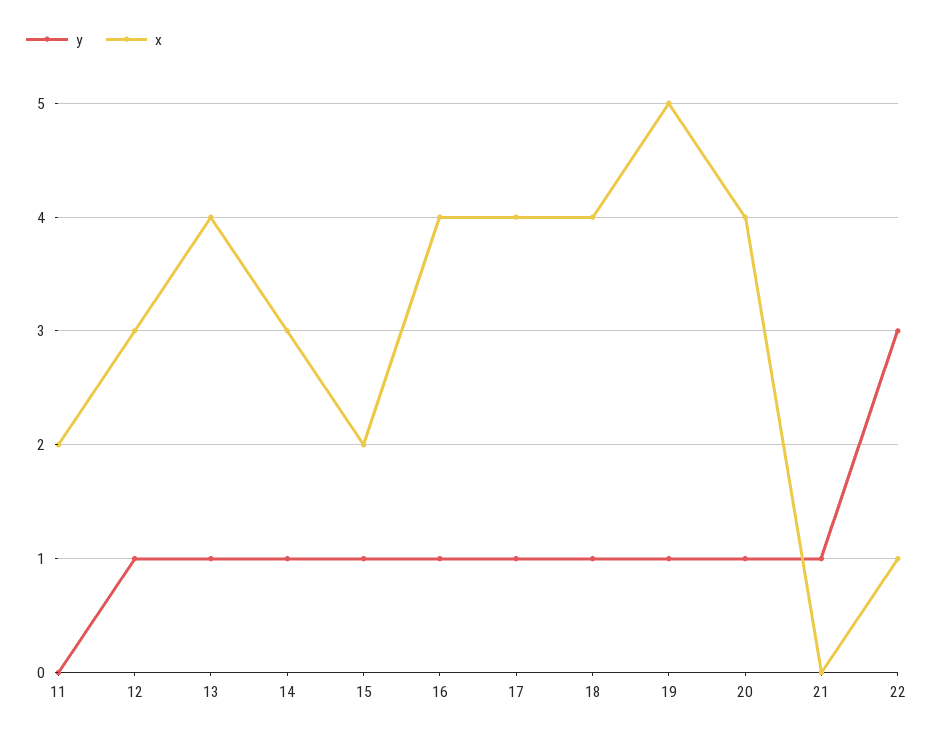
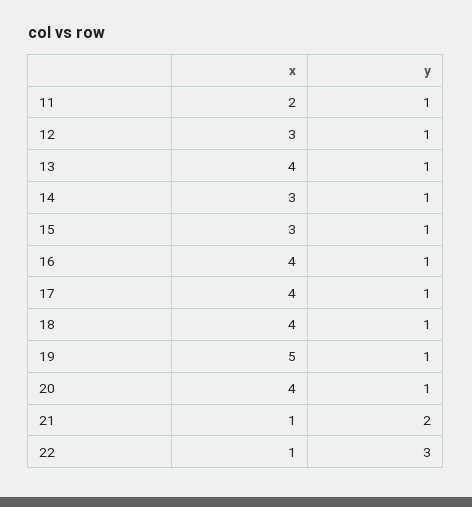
  {
    "y": {
-     "11": 0,
+     "11": 1,
      "12": 1,
      "13": 1,
      "14": 1,
      "15": 1,
      "16": 1,
      "17": 1,
      "18": 1,
      "19": 1,
      "20": 1,
-     "21": 1,
+     "21": 2,
      "22": 3
    },
    "x": {
      "11": 2,
      "12": 3,
      "13": 4,
      "14": 3,
-     "15": 2,
+     "15": 3,
      "16": 4,
      "17": 4,
      "18": 4,
      "19": 5,
      "20": 4,
-     "21": 0,
+     "21": 1,
      "22": 1
    }
  }

